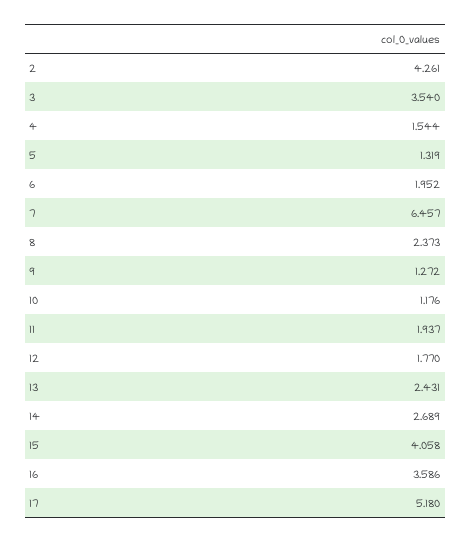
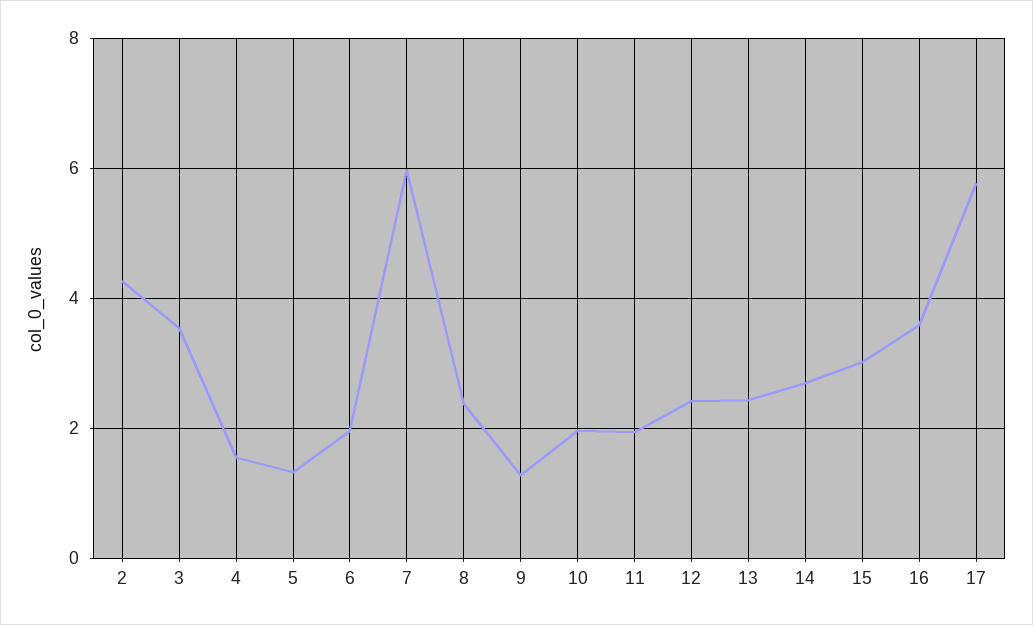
  {
    "2": 4.261,
    "3": 3.54,
    "4": 1.544,
    "5": 1.319,
    "6": 1.952,
-   "7": 6.457,
+   "7": 6,
    "8": 2.373,
    "9": 1.272,
-   "10": 1.176,
+   "10": 2,
    "11": 1.937,
-   "12": 1.77,
+   "12": 2.4,
    "13": 2.431,
    "14": 2.689,
-   "15": 4.058,
+   "15": 3,
    "16": 3.586,
-   "17": 5.18
+   "17": 5.8
  }

